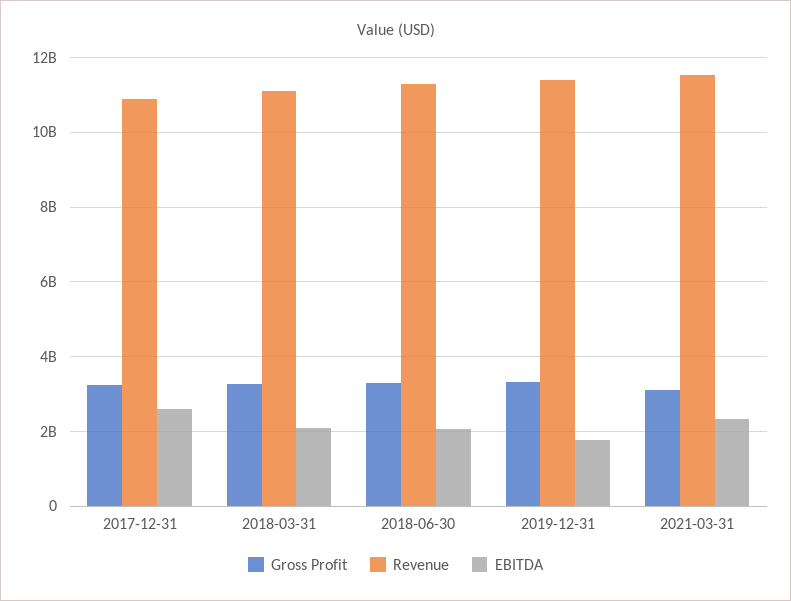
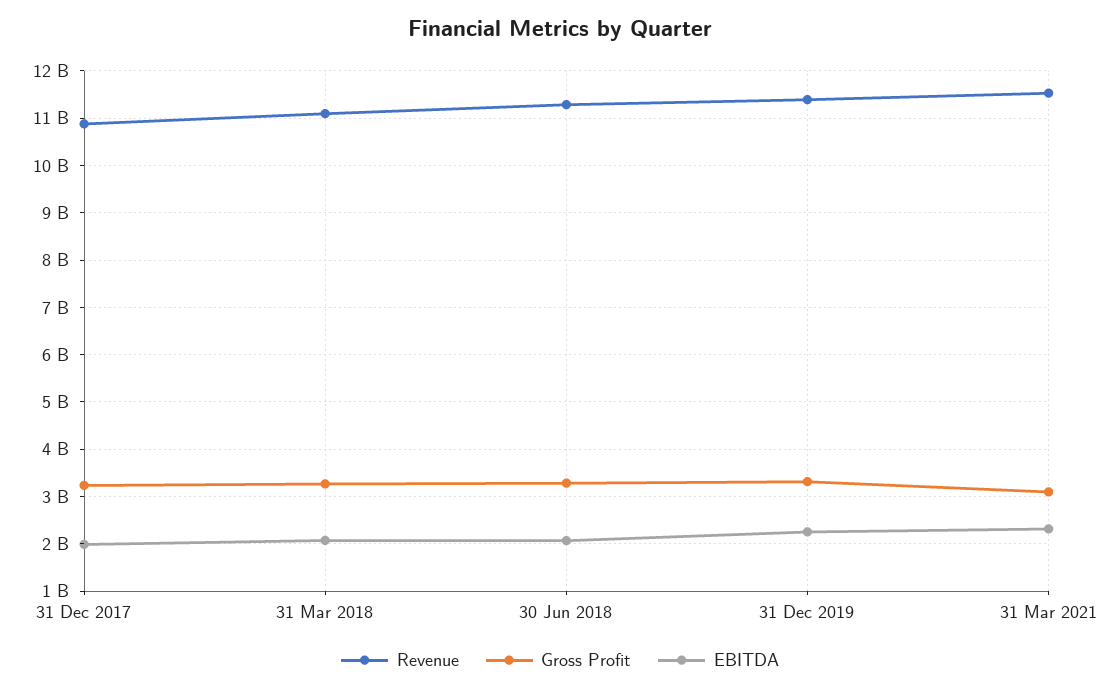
  {
    "Gross Profit": {
      "2017-12-31": 3200000000,
      "2018-03-31": 3200000000,
      "2018-06-30": 3200000000,
      "2019-12-31": 3400000000,
      "2021-03-31": 3200000000
    },
    "Revenue": {
      "2017-12-31": 10800000000,
      "2018-03-31": 11000000000,
      "2018-06-30": 11200000000,
      "2019-12-31": 11400000000,
      "2021-03-31": 11600000000
    },
    "EBITDA": {
-     "2017-12-31": 2600000000,
+     "2017-12-31": 2000000000,
      "2018-03-31": 2000000000,
      "2018-06-30": 2000000000,
-     "2019-12-31": 1800000000,
+     "2019-12-31": 2200000000,
      "2021-03-31": 2400000000
    }
  }

